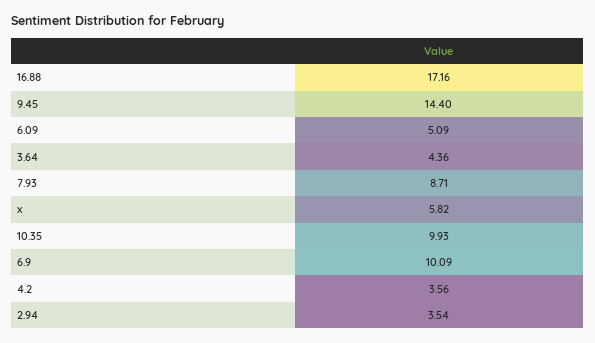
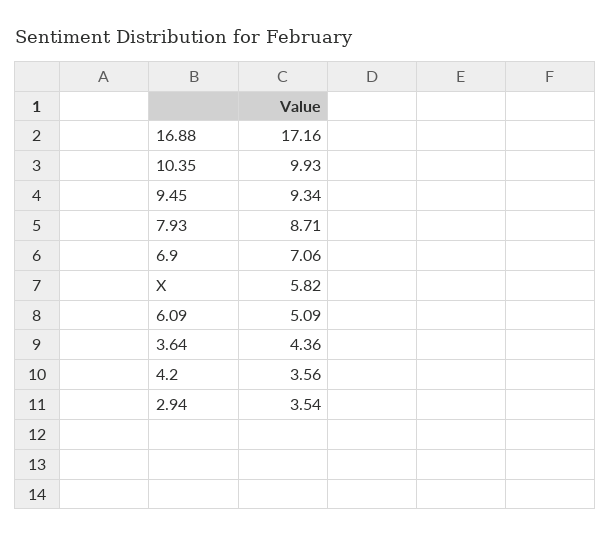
  {
    "16.88": 17.16,
-   "9.45": 14.4,
+   "9.45": 9.34,
    "6.09": 5.09,
    "3.64": 4.36,
    "7.93": 8.71,
    "x": 5.82,
    "10.35": 9.93,
-   "6.9": 10.09,
+   "6.9": 7.06,
    "4.2": 3.56,
    "2.94": 3.54
  }

